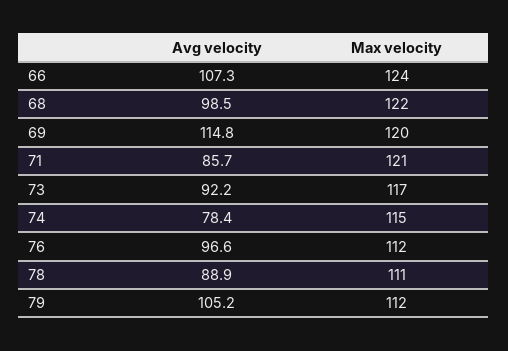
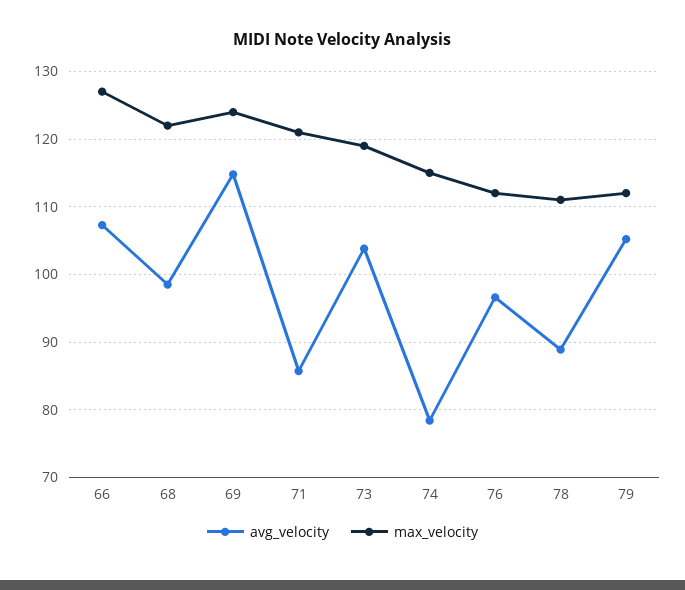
  {
    "Avg velocity": {
      "66": 107.3,
      "68": 98.5,
      "69": 114.8,
      "71": 85.7,
-     "73": 92.2,
+     "73": 104,
      "74": 78.4,
      "76": 96.6,
      "78": 88.9,
      "79": 105.2
    },
    "Max velocity": {
-     "66": 124,
+     "66": 127,
      "68": 122,
-     "69": 120,
+     "69": 124,
      "71": 121,
-     "73": 117,
+     "73": 119,
      "74": 115,
      "76": 112,
      "78": 111,
      "79": 112
    }
  }

